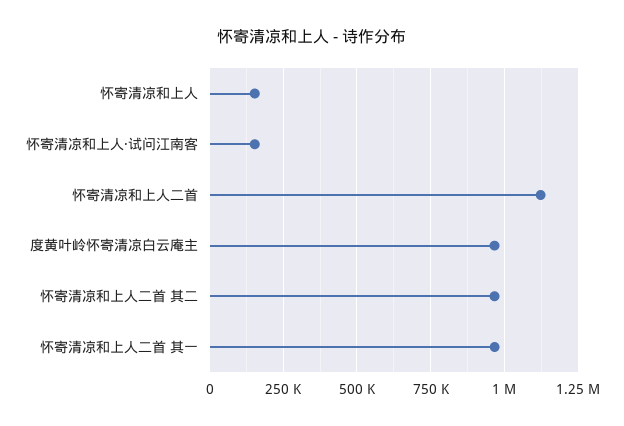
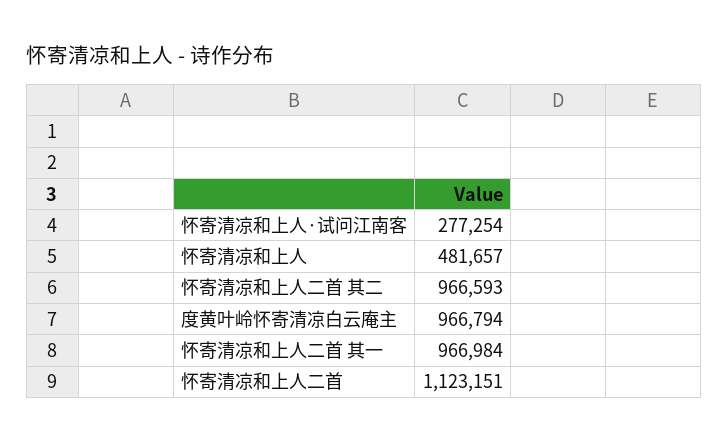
  {
-   "怀寄清凉和上人": 150000,
+   "怀寄清凉和上人": 481657,
-   "怀寄清凉和上人·试问江南客": 150000,
+   "怀寄清凉和上人·试问江南客": 277254,
    "怀寄清凉和上人二首": 1123151,
    "度黄叶岭怀寄清凉白云庵主": 966794,
    "怀寄清凉和上人二首 其二": 966593,
    "怀寄清凉和上人二首 其一": 966984
  }

